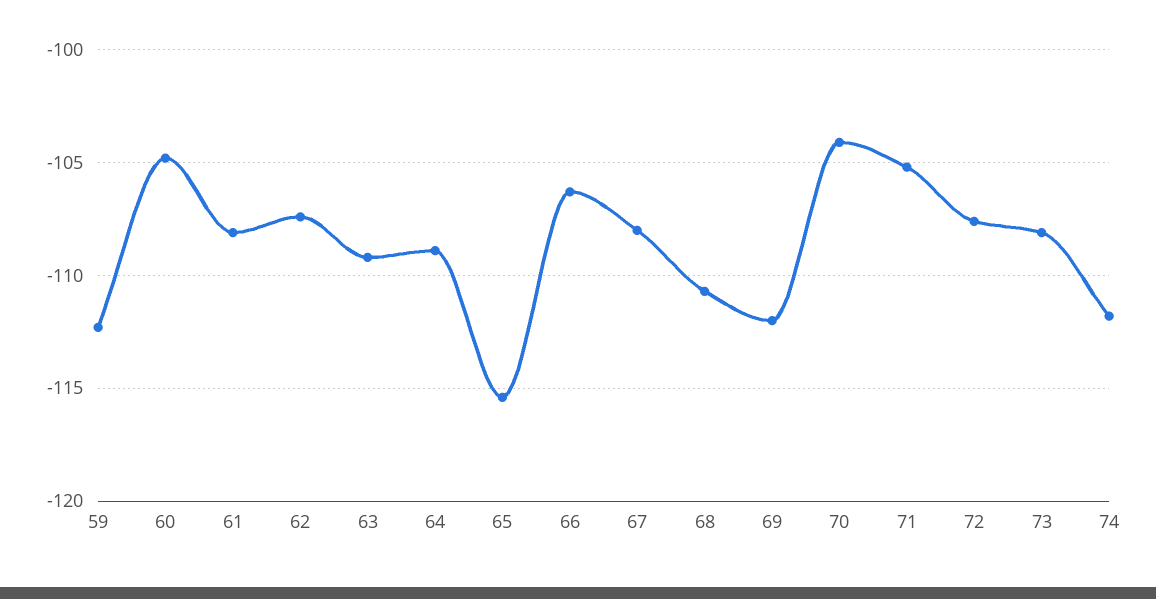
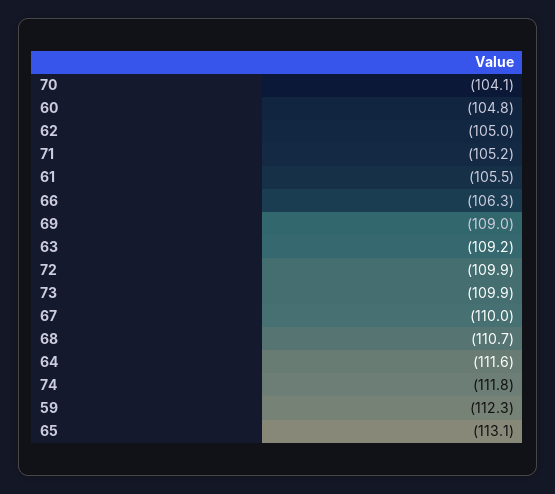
  {
    "59": -112.3,
    "60": -104.8,
-   "61": -108,
+   "61": -105.5,
-   "62": -107.5,
+   "62": -105,
    "63": -109.2,
-   "64": -109,
+   "64": -111.6,
-   "65": -115.5,
+   "65": -113.1,
    "66": -106.3,
-   "67": -108,
+   "67": -110,
    "68": -110.7,
-   "69": -112,
+   "69": -109,
    "70": -104.1,
    "71": -105.2,
-   "72": -107.5,
+   "72": -109.9,
-   "73": -108,
+   "73": -109.9,
    "74": -111.8
  }

